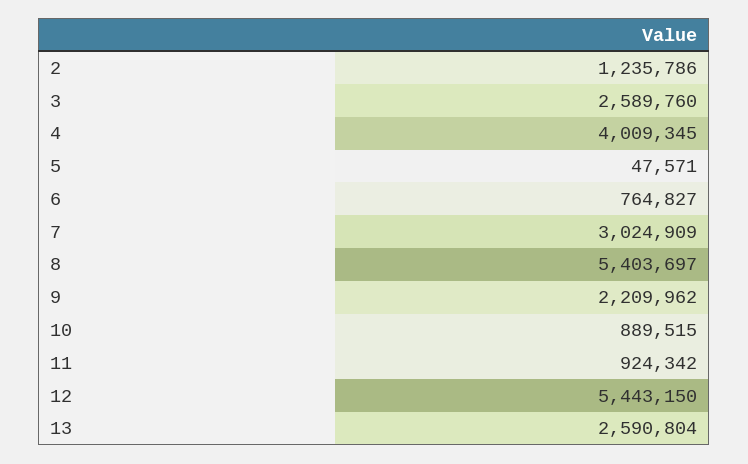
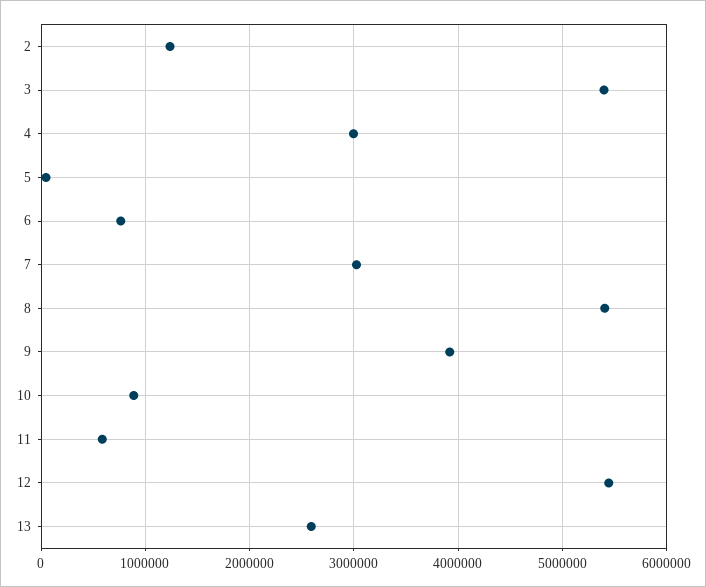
  {
    "2": 1235786,
-   "3": 2589760,
+   "3": 5400000,
-   "4": 4009345,
+   "4": 3000000,
    "5": 47571,
    "6": 764827,
    "7": 3024909,
    "8": 5403697,
-   "9": 2209962,
+   "9": 3900000,
    "10": 889515,
-   "11": 924342,
+   "11": 600000,
    "12": 5443150,
    "13": 2590804
  }

